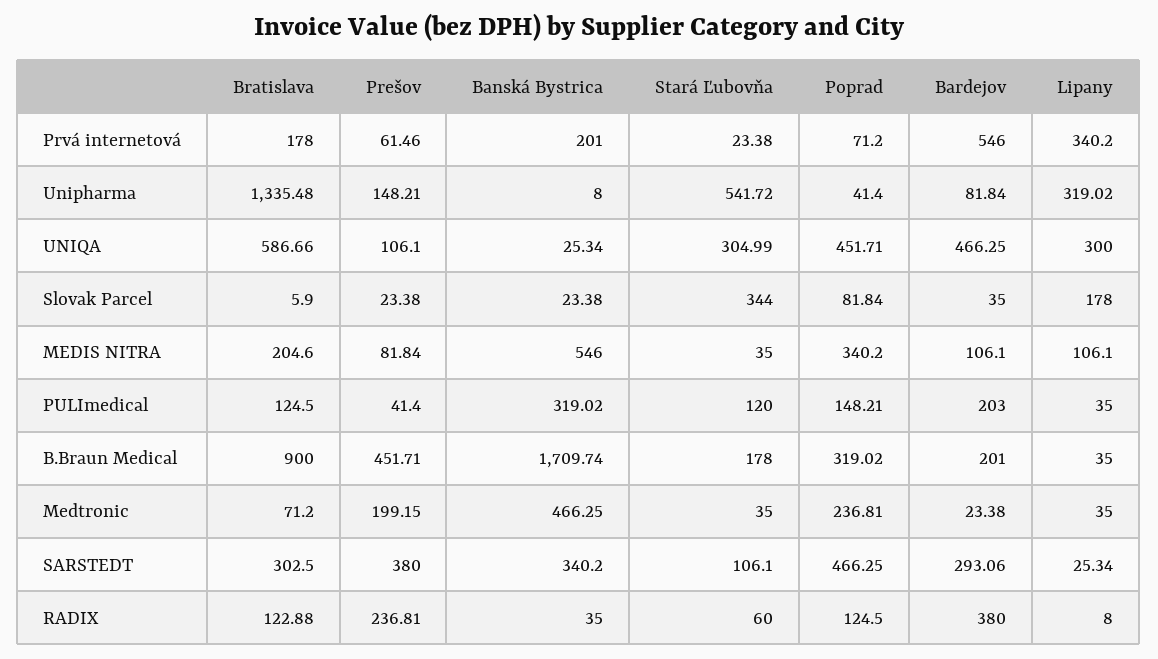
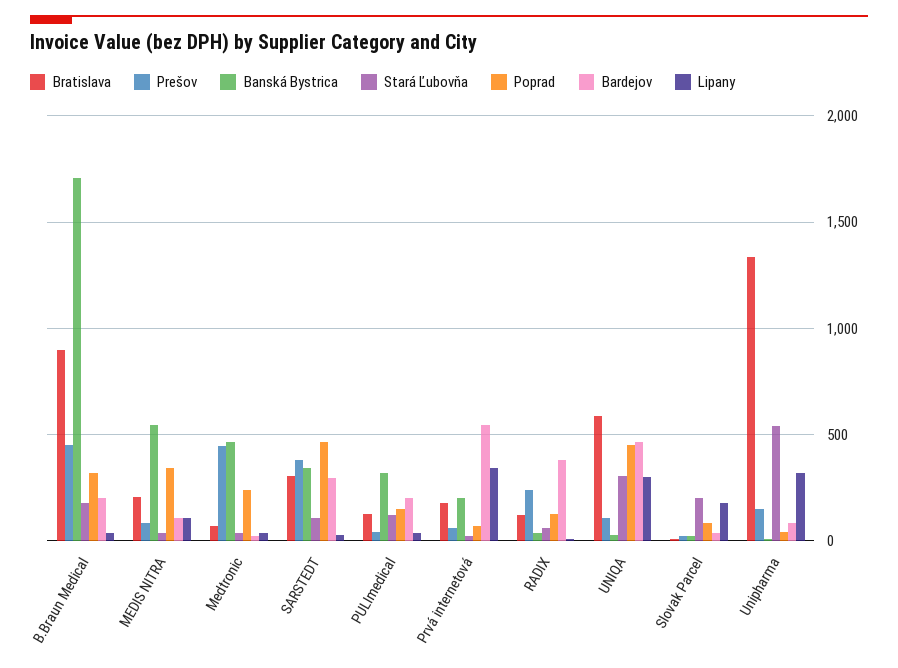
  {
    "Bratislava": {
      "Prvá internetová": 178,
      "Unipharma": 1335.48,
      "UNIQA": 586.66,
      "Slovak Parcel": 5.9,
      "MEDIS NITRA": 204.6,
      "PULImedical": 124.5,
      "B.Braun Medical": 900,
      "Medtronic": 71.2,
      "SARSTEDT": 302.5,
      "RADIX": 122.88
    },
    "Prešov": {
      "Prvá internetová": 61.46,
      "Unipharma": 148.21,
      "UNIQA": 106.1,
      "Slovak Parcel": 23.38,
      "MEDIS NITRA": 81.84,
      "PULImedical": 41.4,
      "B.Braun Medical": 451.71,
-     "Medtronic": 199.15,
+     "Medtronic": 450,
      "SARSTEDT": 380,
      "RADIX": 236.81
    },
    "Banská Bystrica": {
      "Prvá internetová": 201,
      "Unipharma": 8,
      "UNIQA": 25.34,
      "Slovak Parcel": 23.38,
      "MEDIS NITRA": 546,
      "PULImedical": 319.02,
      "B.Braun Medical": 1709.74,
      "Medtronic": 466.25,
      "SARSTEDT": 340.2,
      "RADIX": 35
    },
    "Stará Ľubovňa": {
      "Prvá internetová": 23.38,
      "Unipharma": 541.72,
      "UNIQA": 304.99,
-     "Slovak Parcel": 344,
+     "Slovak Parcel": 200,
      "MEDIS NITRA": 35,
      "PULImedical": 120,
      "B.Braun Medical": 178,
      "Medtronic": 35,
      "SARSTEDT": 106.1,
      "RADIX": 60
    },
    "Poprad": {
      "Prvá internetová": 71.2,
      "Unipharma": 41.4,
      "UNIQA": 451.71,
      "Slovak Parcel": 81.84,
      "MEDIS NITRA": 340.2,
      "PULImedical": 148.21,
      "B.Braun Medical": 319.02,
      "Medtronic": 236.81,
      "SARSTEDT": 466.25,
      "RADIX": 124.5
    },
    "Bardejov": {
      "Prvá internetová": 546,
      "Unipharma": 81.84,
      "UNIQA": 466.25,
      "Slovak Parcel": 35,
      "MEDIS NITRA": 106.1,
      "PULImedical": 203,
      "B.Braun Medical": 201,
      "Medtronic": 23.38,
      "SARSTEDT": 293.06,
      "RADIX": 380
    },
    "Lipany": {
      "Prvá internetová": 340.2,
      "Unipharma": 319.02,
      "UNIQA": 300,
      "Slovak Parcel": 178,
      "MEDIS NITRA": 106.1,
      "PULImedical": 35,
      "B.Braun Medical": 35,
      "Medtronic": 35,
      "SARSTEDT": 25.34,
      "RADIX": 8
    }
  }

